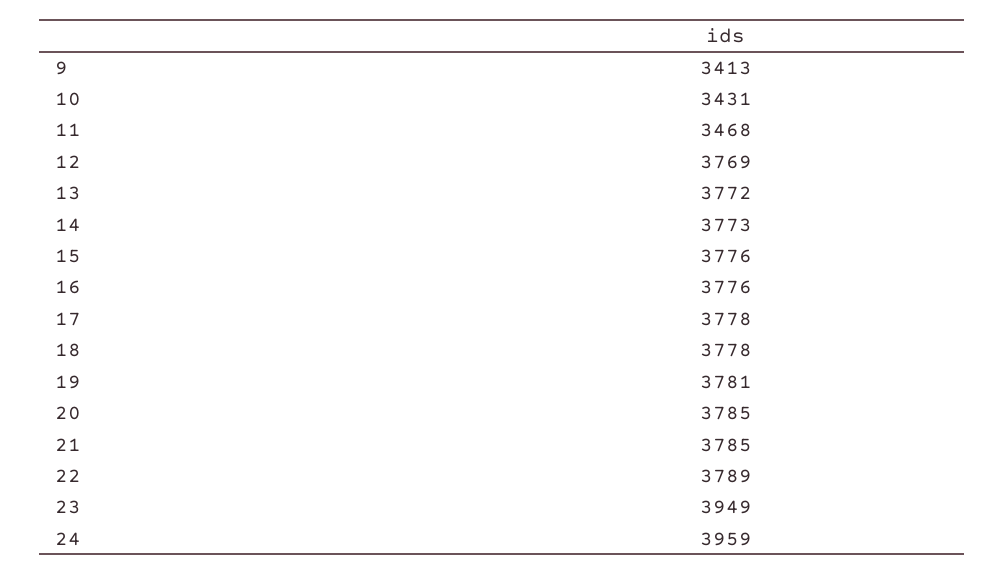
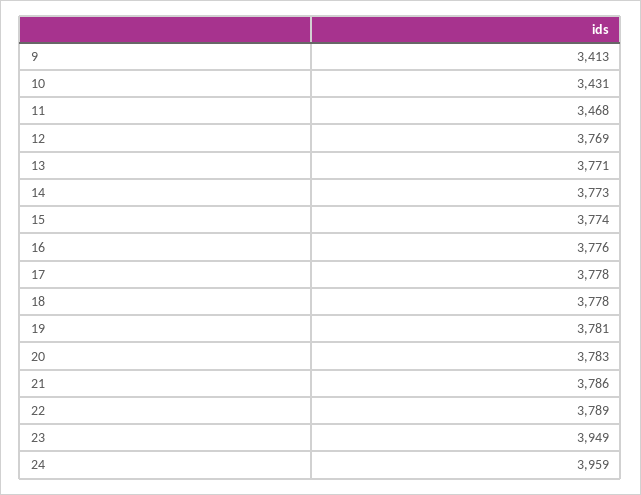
  {
    "9": 3413,
    "10": 3431,
    "11": 3468,
    "12": 3769,
-   "13": 3772,
+   "13": 3771,
    "14": 3773,
-   "15": 3776,
+   "15": 3774,
    "16": 3776,
    "17": 3778,
    "18": 3778,
    "19": 3781,
-   "20": 3785,
+   "20": 3783,
-   "21": 3785,
+   "21": 3786,
    "22": 3789,
    "23": 3949,
    "24": 3959
  }

